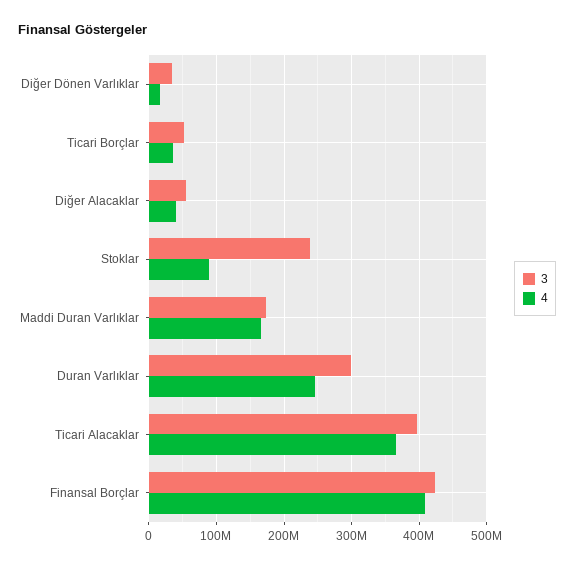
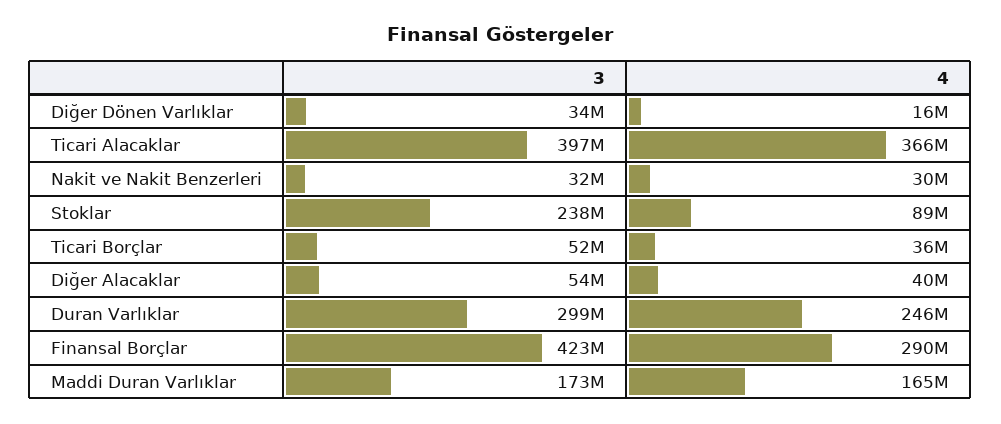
  {
    "3": {
      "Diğer Dönen Varlıklar": 34000000,
      "Ticari Borçlar": 52000000,
      "Diğer Alacaklar": 54000000,
      "Stoklar": 238000000,
      "Maddi Duran Varlıklar": 173000000,
      "Duran Varlıklar": 299000000,
      "Ticari Alacaklar": 397000000,
-     "Finansal Borçlar": 423000000
+     "Finansal Borçlar": 423000000,
+     "Nakit ve Nakit Benzerleri": 32000000
    },
    "4": {
      "Diğer Dönen Varlıklar": 16000000,
      "Ticari Borçlar": 36000000,
      "Diğer Alacaklar": 40000000,
      "Stoklar": 89000000,
      "Maddi Duran Varlıklar": 165000000,
      "Duran Varlıklar": 246000000,
      "Ticari Alacaklar": 366000000,
-     "Finansal Borçlar": 410000000
+     "Finansal Borçlar": 290000000,
+     "Nakit ve Nakit Benzerleri": 30000000
    }
  }

